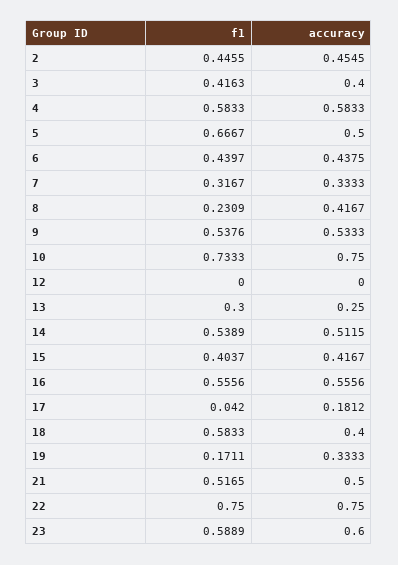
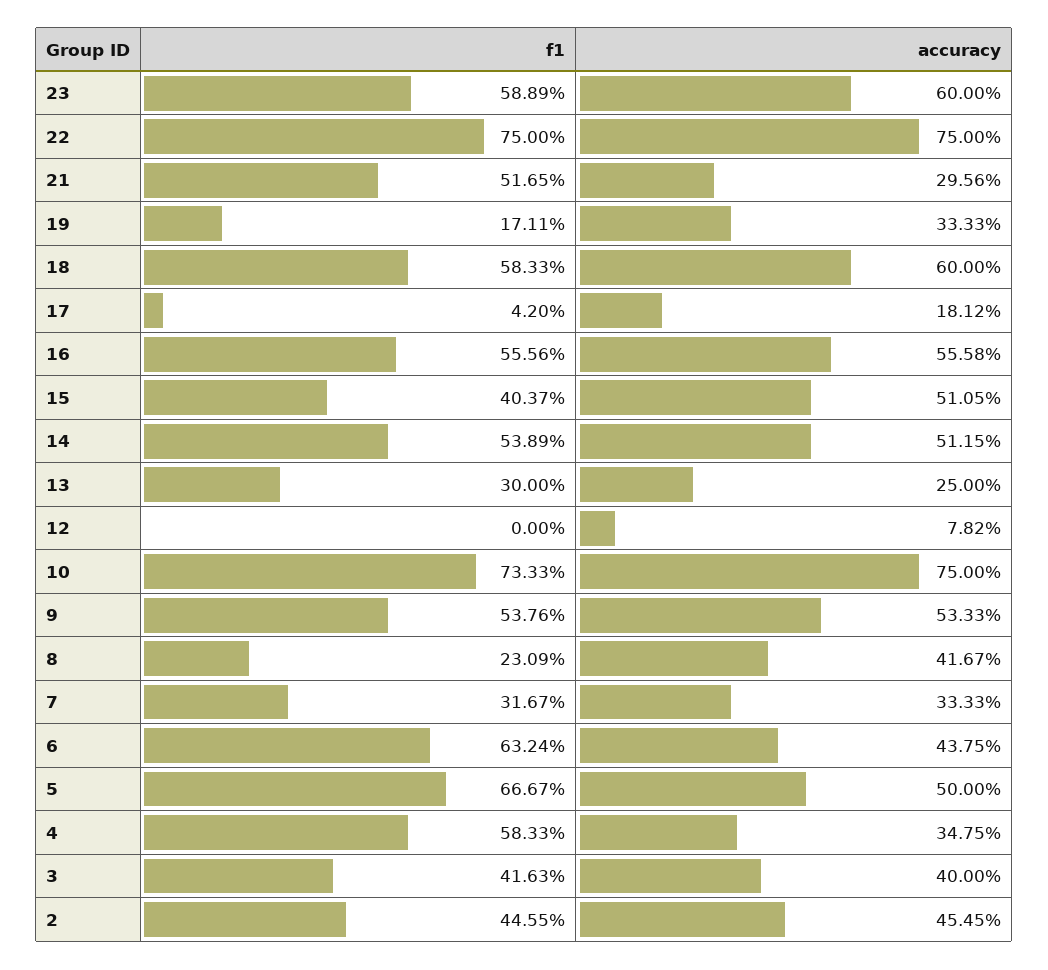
  {
    "f1": {
      "2": 0.4455,
      "3": 0.4163,
      "4": 0.5833,
      "5": 0.6667,
-     "6": 0.4397,
+     "6": 0.6324,
      "7": 0.3167,
      "8": 0.2309,
      "9": 0.5376,
      "10": 0.7333,
      "12": 0,
      "13": 0.3,
      "14": 0.5389,
      "15": 0.4037,
      "16": 0.5556,
      "17": 0.042,
      "18": 0.5833,
      "19": 0.1711,
      "21": 0.5165,
      "22": 0.75,
      "23": 0.5889
    },
    "accuracy": {
      "2": 0.4545,
      "3": 0.4,
-     "4": 0.5833,
+     "4": 0.3475,
      "5": 0.5,
      "6": 0.4375,
      "7": 0.3333,
      "8": 0.4167,
      "9": 0.5333,
      "10": 0.75,
-     "12": 0,
+     "12": 0.0782,
      "13": 0.25,
      "14": 0.5115,
-     "15": 0.4167,
+     "15": 0.5105,
-     "16": 0.5556,
+     "16": 0.5558,
      "17": 0.1812,
-     "18": 0.4,
+     "18": 0.6,
      "19": 0.3333,
-     "21": 0.5,
+     "21": 0.2956,
      "22": 0.75,
      "23": 0.6
    }
  }

